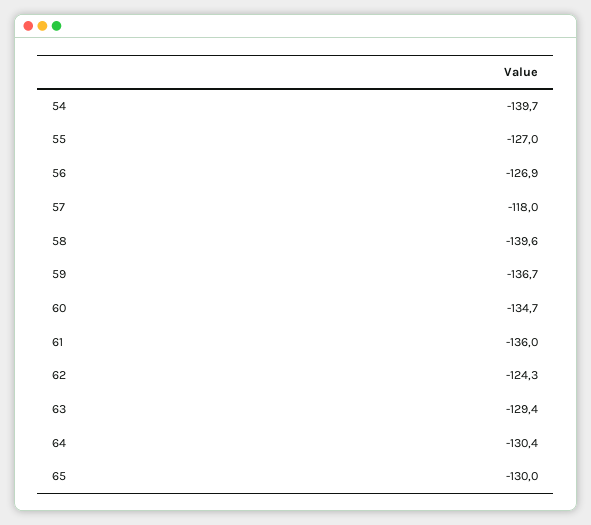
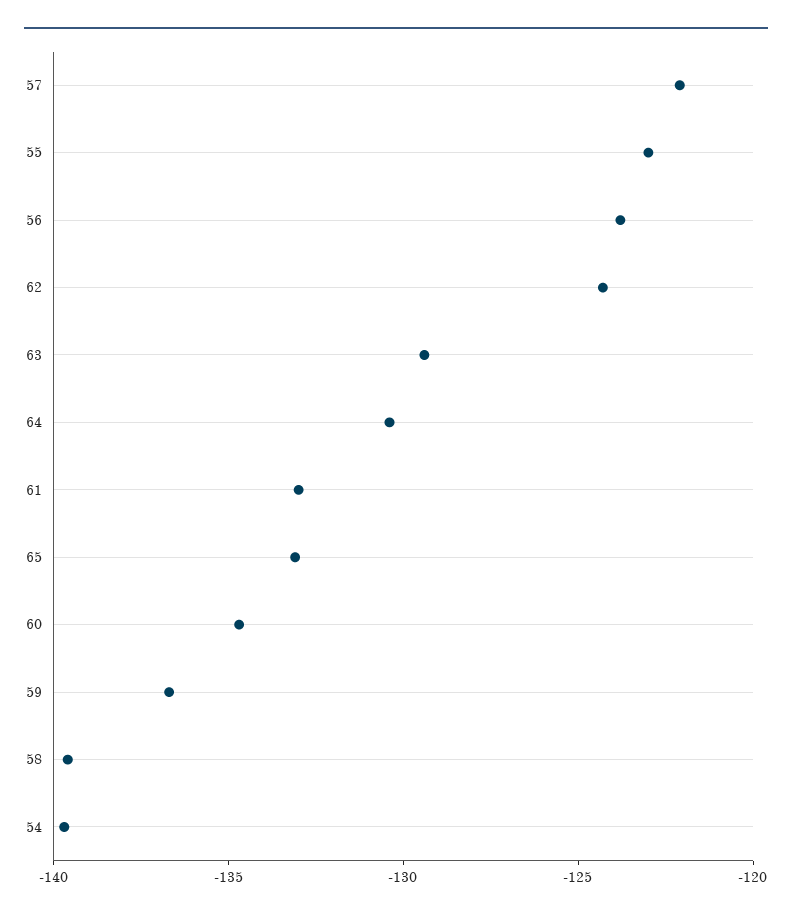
  {
    "54": -139.7,
-   "55": -127,
+   "55": -123,
-   "56": -126.9,
+   "56": -124,
-   "57": -118,
+   "57": -122,
    "58": -139.6,
    "59": -136.7,
    "60": -134.7,
-   "61": -136,
+   "61": -133,
    "62": -124.3,
    "63": -129.4,
    "64": -130.4,
-   "65": -130
+   "65": -133
  }

